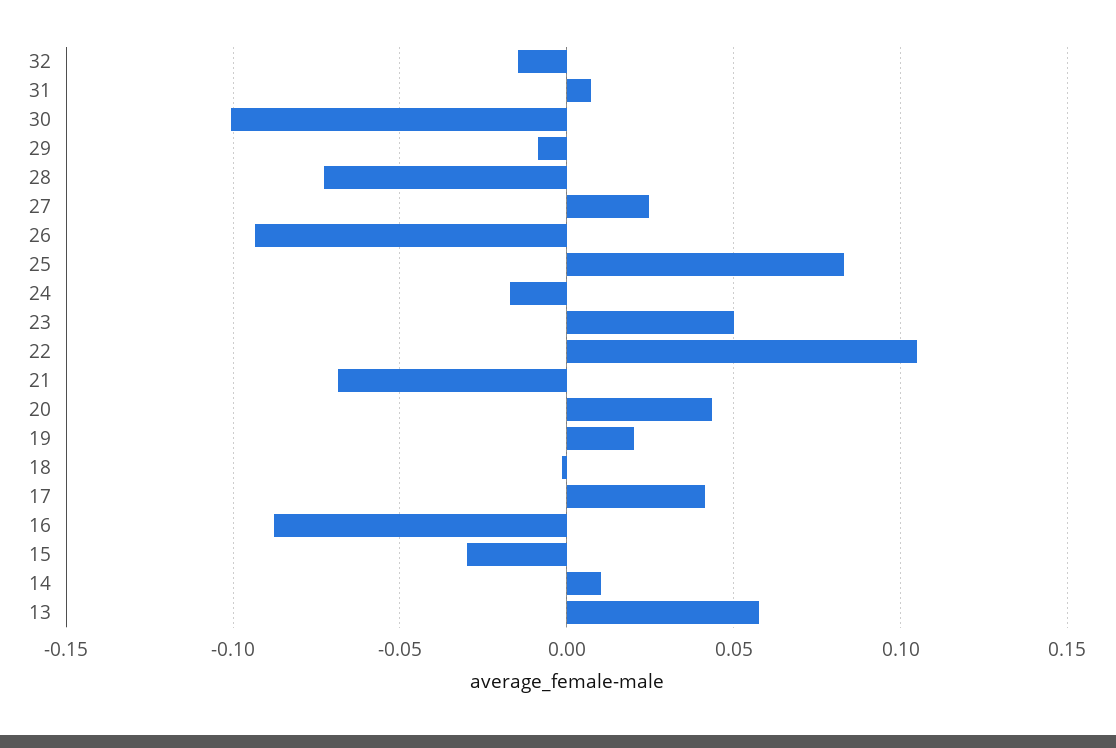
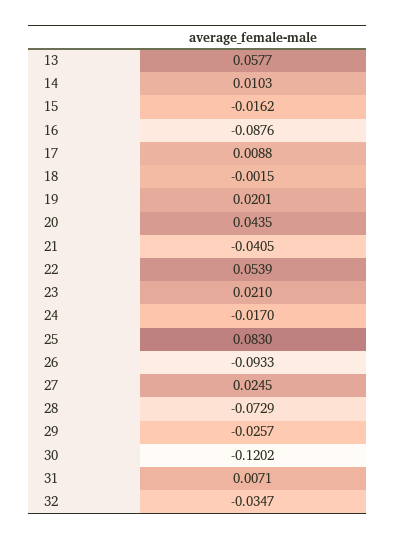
  {
-   "32": -0.015,
+   "32": -0.0347,
    "31": 0.0071,
-   "30": -0.1,
+   "30": -0.1202,
-   "29": -0.01,
+   "29": -0.0257,
    "28": -0.0729,
    "27": 0.0245,
    "26": -0.0933,
    "25": 0.083,
    "24": -0.017,
-   "23": 0.05,
+   "23": 0.021,
-   "22": 0.105,
+   "22": 0.0539,
-   "21": -0.07,
+   "21": -0.0405,
    "20": 0.0435,
    "19": 0.0201,
    "18": -0.0015,
-   "17": 0.04,
+   "17": 0.0088,
    "16": -0.0876,
-   "15": -0.03,
+   "15": -0.0162,
    "14": 0.0103,
    "13": 0.0577
  }

